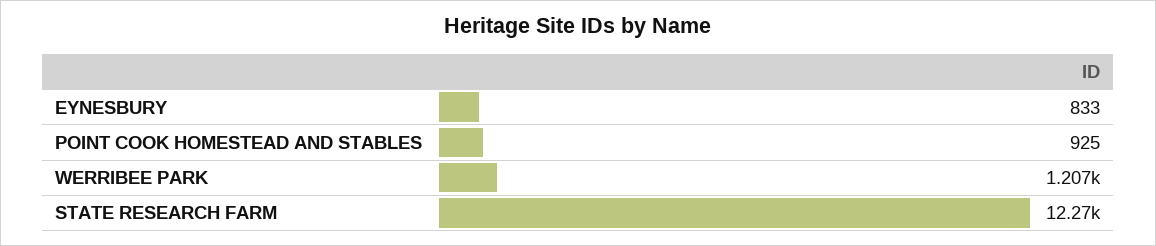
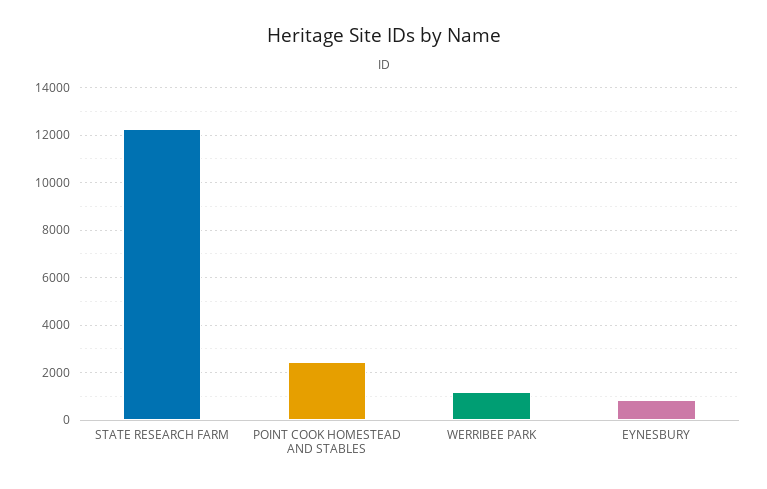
  {
    "EYNESBURY": 833,
-   "POINT COOK HOMESTEAD AND STABLES": 925,
+   "POINT COOK HOMESTEAD AND STABLES": 2500,
    "WERRIBEE PARK": 1207,
    "STATE RESEARCH FARM": 12270
  }

